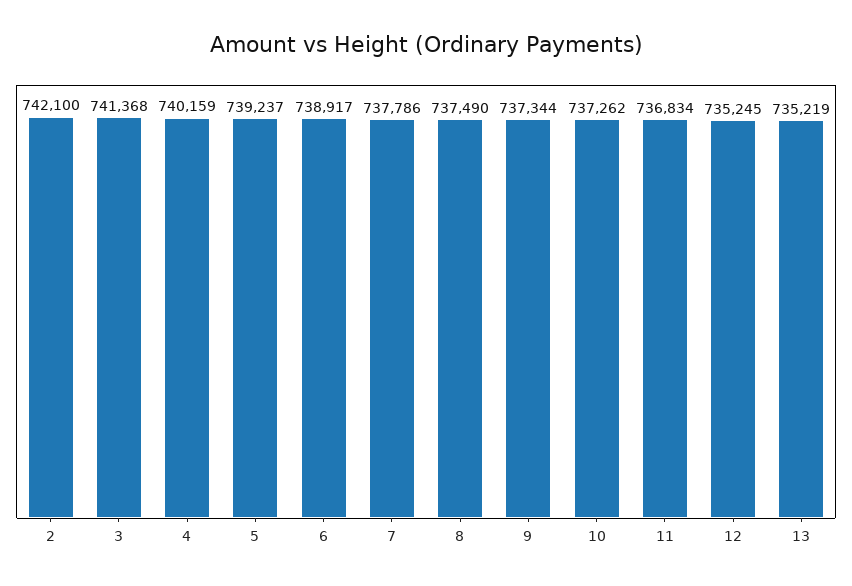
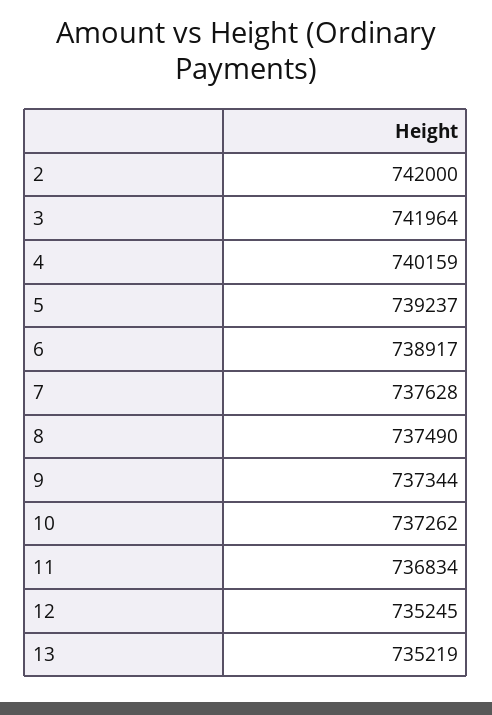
  {
-   "2": 742100,
+   "2": 742000,
-   "3": 741368,
+   "3": 741964,
    "4": 740159,
    "5": 739237,
    "6": 738917,
-   "7": 737786,
+   "7": 737628,
    "8": 737490,
    "9": 737344,
    "10": 737262,
    "11": 736834,
    "12": 735245,
    "13": 735219
  }

